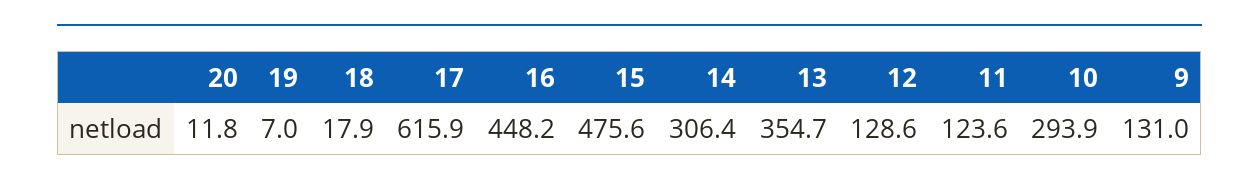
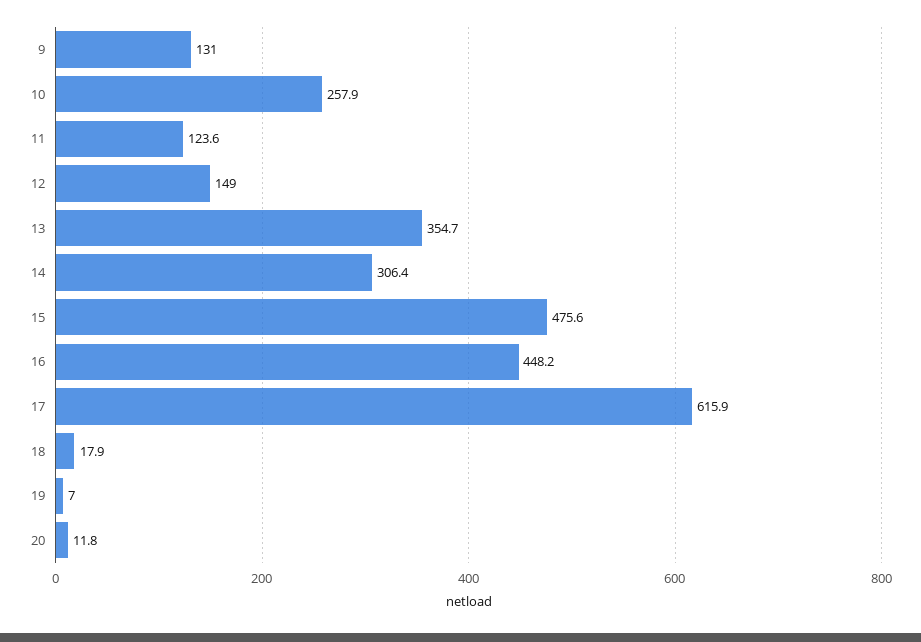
  {
    "20": 11.8,
    "19": 7,
    "18": 17.9,
    "17": 615.9,
    "16": 448.2,
    "15": 475.6,
    "14": 306.4,
    "13": 354.7,
-   "12": 128.6,
+   "12": 149,
    "11": 123.6,
-   "10": 293.9,
+   "10": 257.9,
    "9": 131
  }

